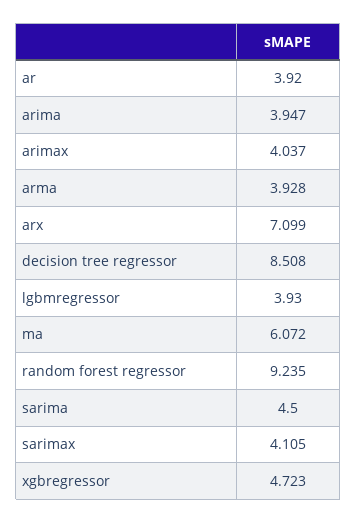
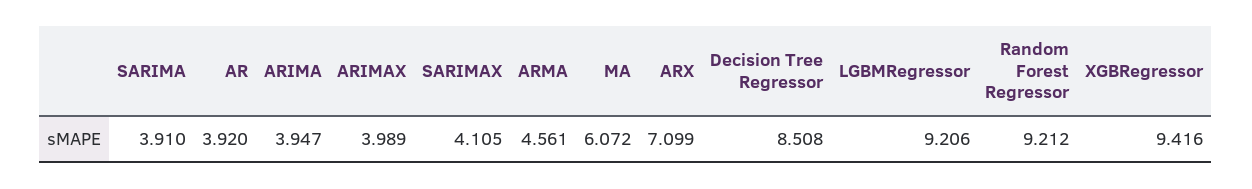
  {
    "ar": 3.92,
    "arima": 3.947,
-   "arimax": 4.037,
+   "arimax": 3.989,
-   "arma": 3.928,
+   "arma": 4.561,
    "arx": 7.099,
    "decision tree regressor": 8.508,
-   "lgbmregressor": 3.93,
+   "lgbmregressor": 9.206,
    "ma": 6.072,
-   "random forest regressor": 9.235,
+   "random forest regressor": 9.212,
-   "sarima": 4.5,
+   "sarima": 3.91,
    "sarimax": 4.105,
-   "xgbregressor": 4.723
+   "xgbregressor": 9.416
  }

